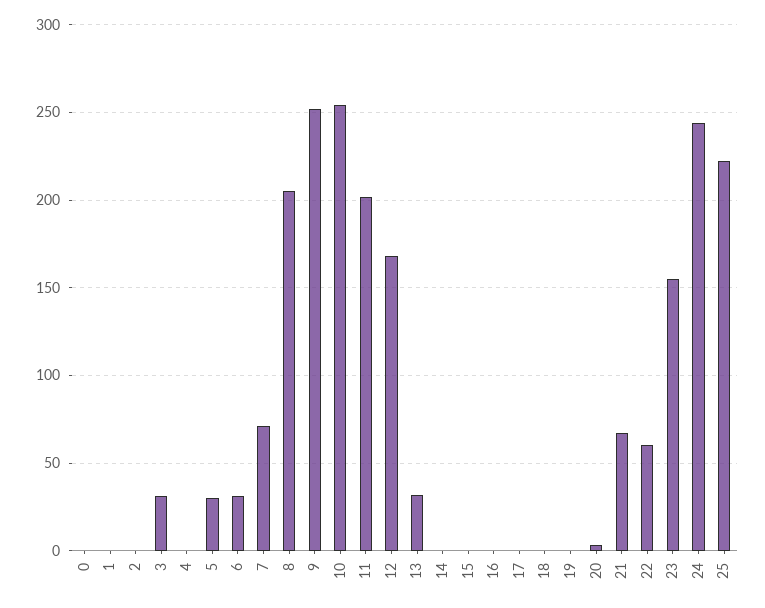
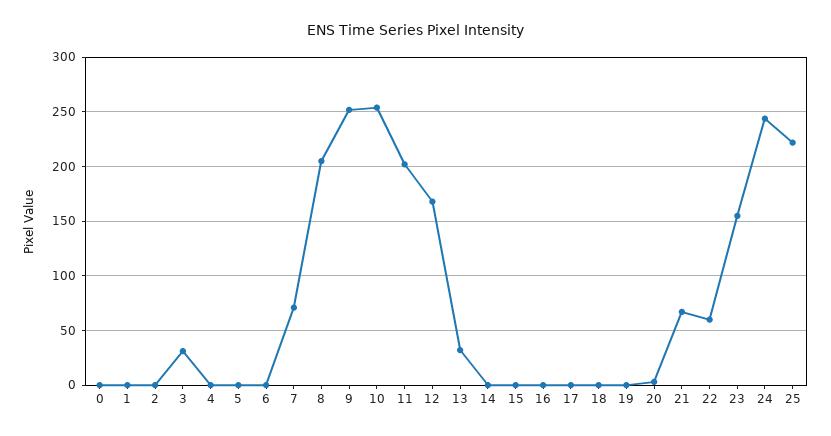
  {
    "0": 0,
    "1": 0,
    "2": 0,
    "3": 30,
    "4": 0,
-   "5": 30,
+   "5": 0,
-   "6": 30,
+   "6": 0,
    "7": 70,
    "8": 205,
    "9": 250,
    "10": 255,
    "11": 200,
    "12": 170,
    "13": 30,
    "14": 0,
    "15": 0,
    "16": 0,
    "17": 0,
    "18": 0,
    "19": 0,
    "20": 5,
    "21": 65,
    "22": 60,
    "23": 155,
    "24": 245,
    "25": 220
  }

